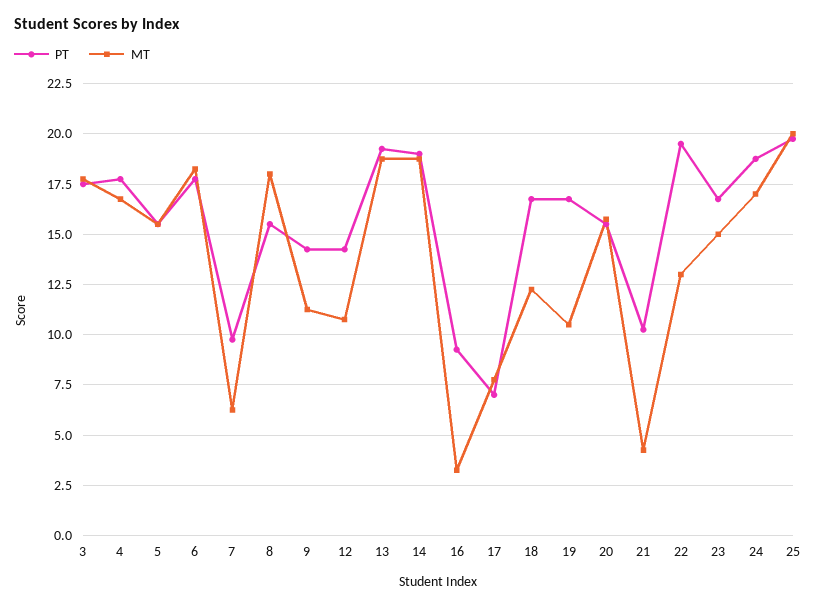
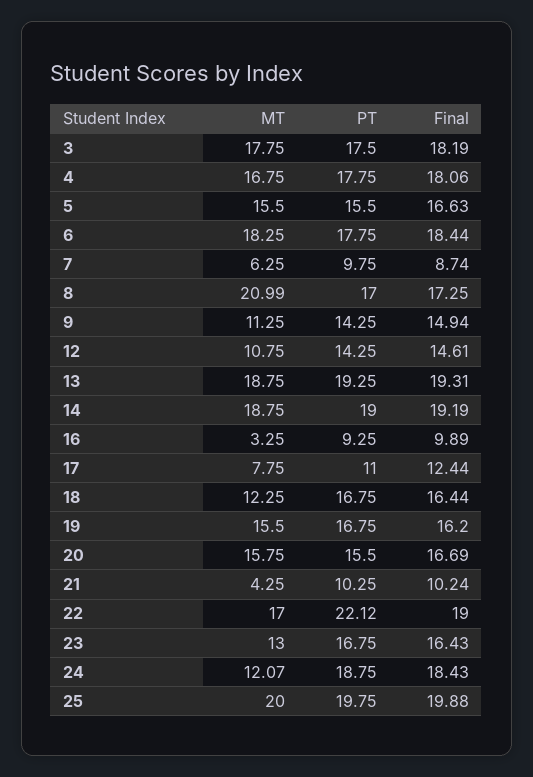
  {
    "PT": {
      "3": 17.5,
      "4": 17.75,
      "5": 15.5,
      "6": 17.75,
      "7": 9.75,
-     "8": 15.5,
+     "8": 17,
      "9": 14.25,
      "12": 14.25,
      "13": 19.25,
      "14": 19,
      "16": 9.25,
-     "17": 7,
+     "17": 11,
      "18": 16.75,
      "19": 16.75,
      "20": 15.5,
      "21": 10.25,
-     "22": 19.5,
+     "22": 22.12,
      "23": 16.75,
      "24": 18.75,
      "25": 19.75
    },
    "MT": {
      "3": 17.75,
      "4": 16.75,
      "5": 15.5,
      "6": 18.25,
      "7": 6.25,
-     "8": 18,
+     "8": 20.99,
      "9": 11.25,
      "12": 10.75,
      "13": 18.75,
      "14": 18.75,
      "16": 3.25,
      "17": 7.75,
      "18": 12.25,
-     "19": 10.5,
+     "19": 15.5,
      "20": 15.75,
      "21": 4.25,
-     "22": 13,
+     "22": 17,
-     "23": 15,
+     "23": 13,
-     "24": 17,
+     "24": 12.07,
      "25": 20
-   }
+   },
+   "Final": {
+     "3": 18.19,
+     "4": 18.06,
+     "5": 16.63,
+     "6": 18.44,
+     "7": 8.74,
+     "8": 17.25,
+     "9": 14.94,
+     "12": 14.61,
+     "13": 19.31,
+     "14": 19.19,
+     "16": 9.89,
+     "17": 12.44,
+     "18": 16.44,
+     "19": 16.2,
+     "20": 16.69,
+     "21": 10.24,
+     "22": 19,
+     "23": 16.43,
+     "24": 18.43,
+     "25": 19.88
+   }
  }

